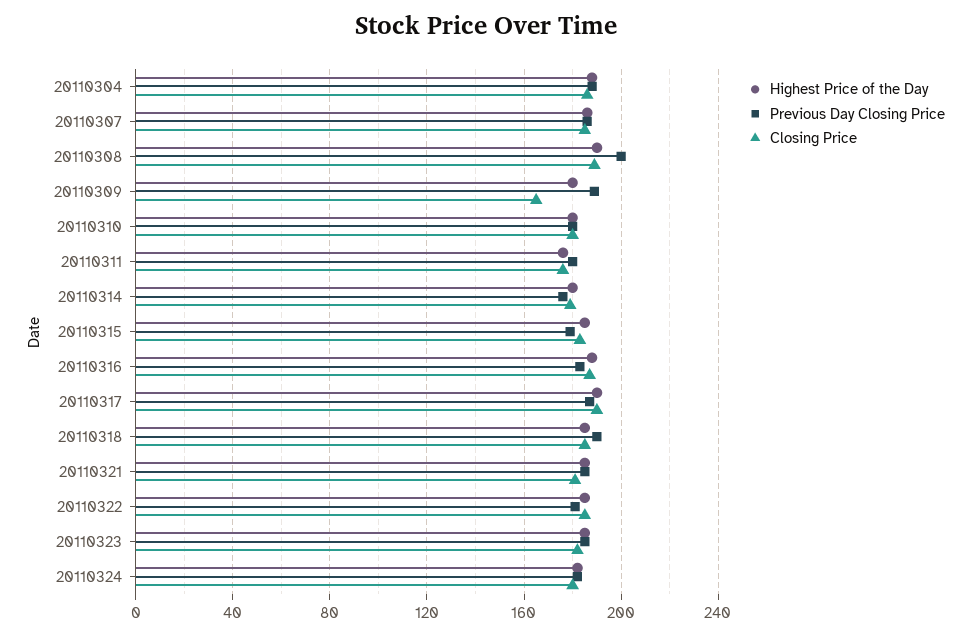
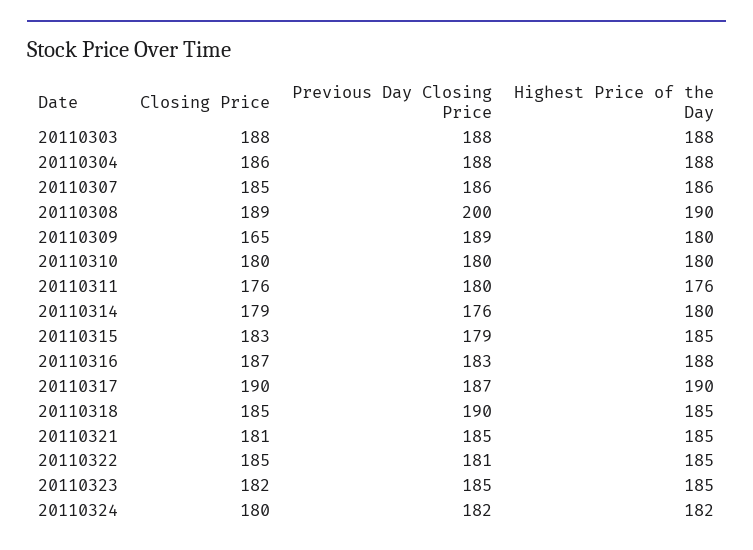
  {
    "Highest Price of the Day": {
      "20110304": 188,
      "20110307": 186,
      "20110308": 190,
      "20110309": 180,
      "20110310": 180,
      "20110311": 176,
      "20110314": 180,
      "20110315": 185,
      "20110316": 188,
      "20110317": 190,
      "20110318": 185,
      "20110321": 185,
      "20110322": 185,
      "20110323": 185,
-     "20110324": 182
+     "20110324": 182,
+     "20110303": 188
    },
    "Previous Day Closing Price": {
      "20110304": 188,
      "20110307": 186,
      "20110308": 200,
      "20110309": 189,
      "20110310": 180,
      "20110311": 180,
      "20110314": 176,
      "20110315": 179,
      "20110316": 183,
      "20110317": 187,
      "20110318": 190,
      "20110321": 185,
      "20110322": 181,
      "20110323": 185,
-     "20110324": 182
+     "20110324": 182,
+     "20110303": 188
    },
    "Closing Price": {
      "20110304": 186,
      "20110307": 185,
      "20110308": 189,
      "20110309": 165,
      "20110310": 180,
      "20110311": 176,
      "20110314": 179,
      "20110315": 183,
      "20110316": 187,
      "20110317": 190,
      "20110318": 185,
      "20110321": 181,
      "20110322": 185,
      "20110323": 182,
-     "20110324": 180
+     "20110324": 180,
+     "20110303": 188
    }
  }

